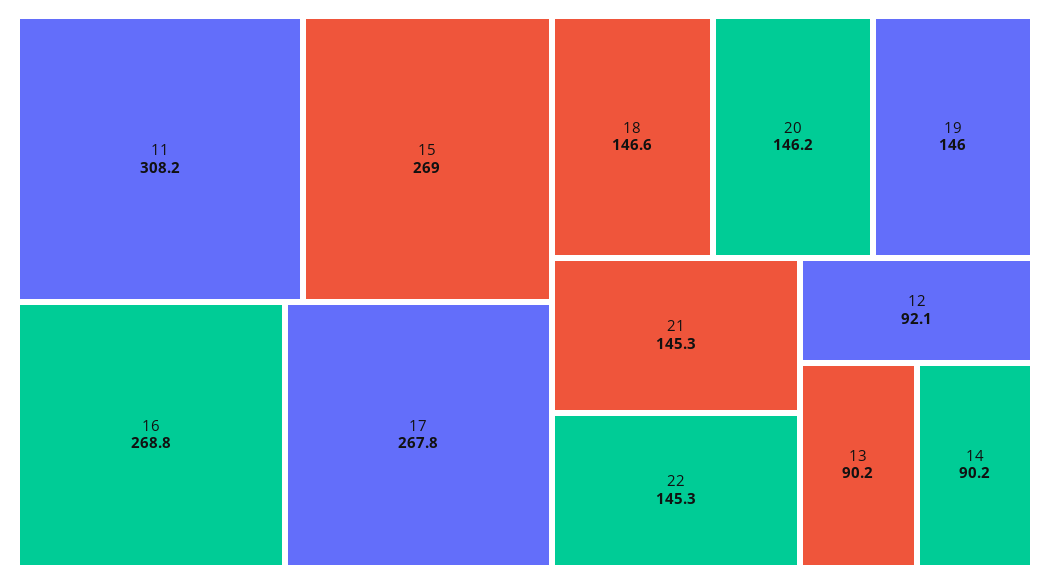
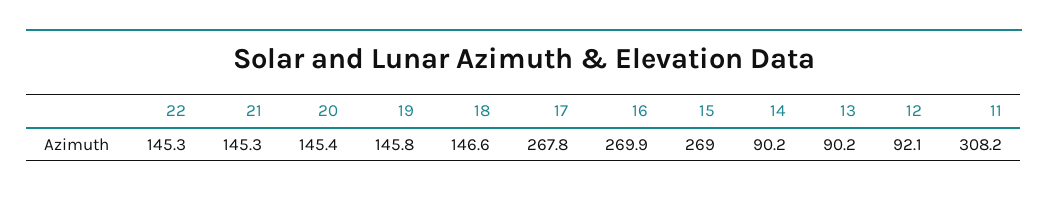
  {
    "11": 308.2,
    "15": 269,
-   "16": 268.8,
+   "16": 269.9,
    "17": 267.8,
    "18": 146.6,
-   "20": 146.2,
+   "20": 145.4,
-   "19": 146,
+   "19": 145.8,
    "21": 145.3,
    "22": 145.3,
    "12": 92.1,
    "13": 90.2,
    "14": 90.2
  }

